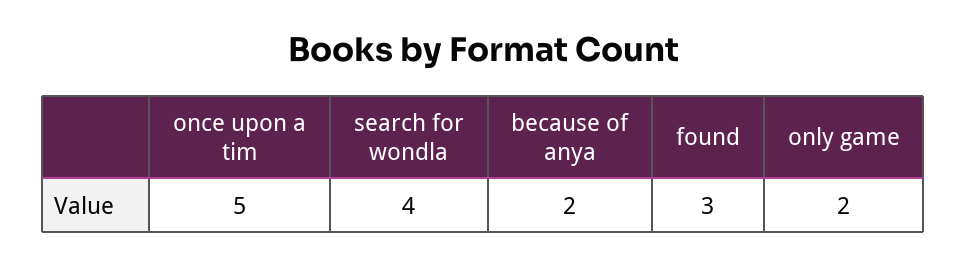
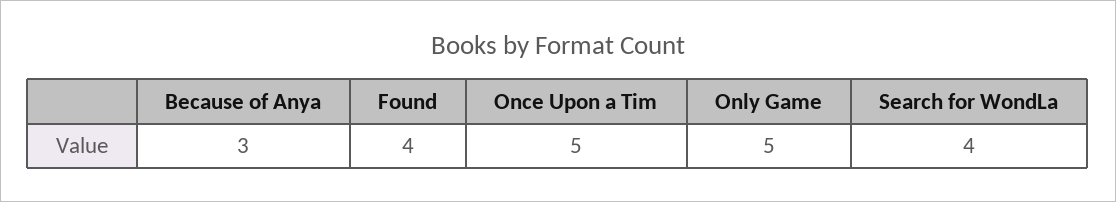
  {
    "once upon a tim": 5,
    "search for wondla": 4,
-   "because of anya": 2,
+   "because of anya": 3,
-   "found": 3,
+   "found": 4,
-   "only game": 2
+   "only game": 5
  }

